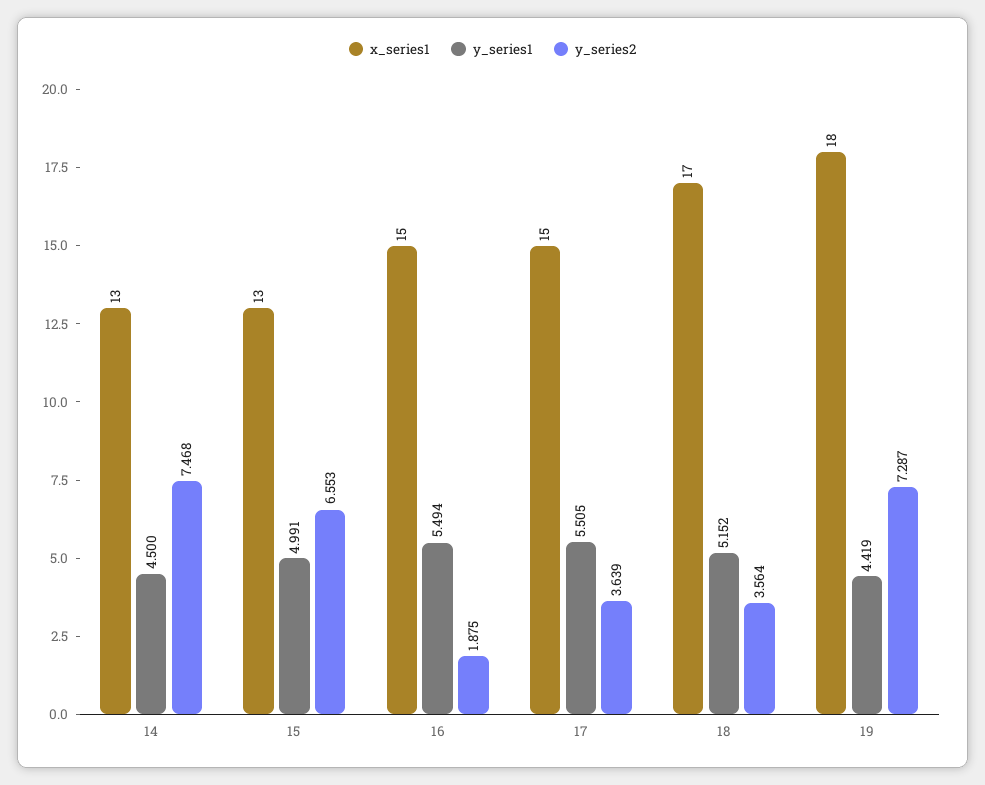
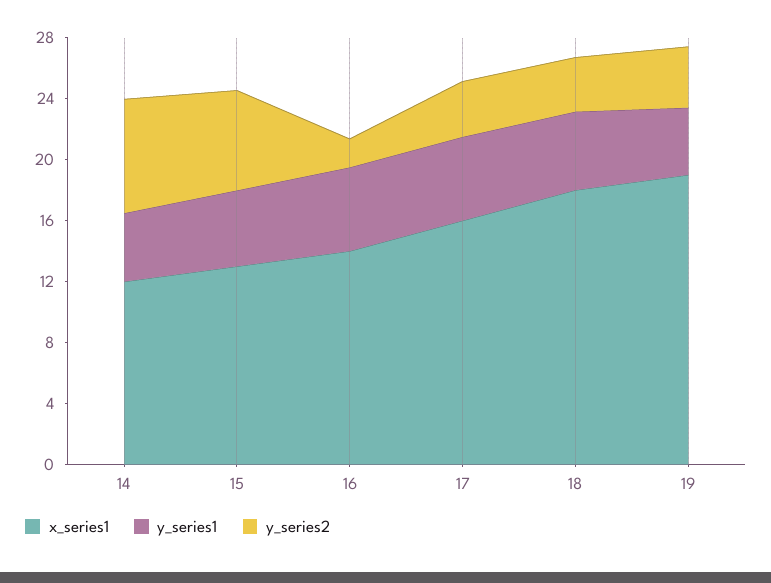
  {
    "x_series1": {
-     "14": 13,
+     "14": 12,
      "15": 13,
-     "16": 15,
+     "16": 14,
-     "17": 15,
+     "17": 16,
-     "18": 17,
+     "18": 18,
-     "19": 18
+     "19": 19
    },
    "y_series1": {
      "14": 4.5,
      "15": 4.991,
      "16": 5.494,
      "17": 5.505,
      "18": 5.152,
      "19": 4.419
    },
    "y_series2": {
      "14": 7.468,
      "15": 6.553,
      "16": 1.875,
      "17": 3.639,
      "18": 3.564,
-     "19": 7.287
+     "19": 4
    }
  }

